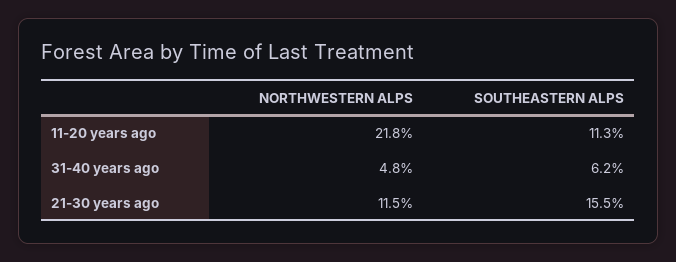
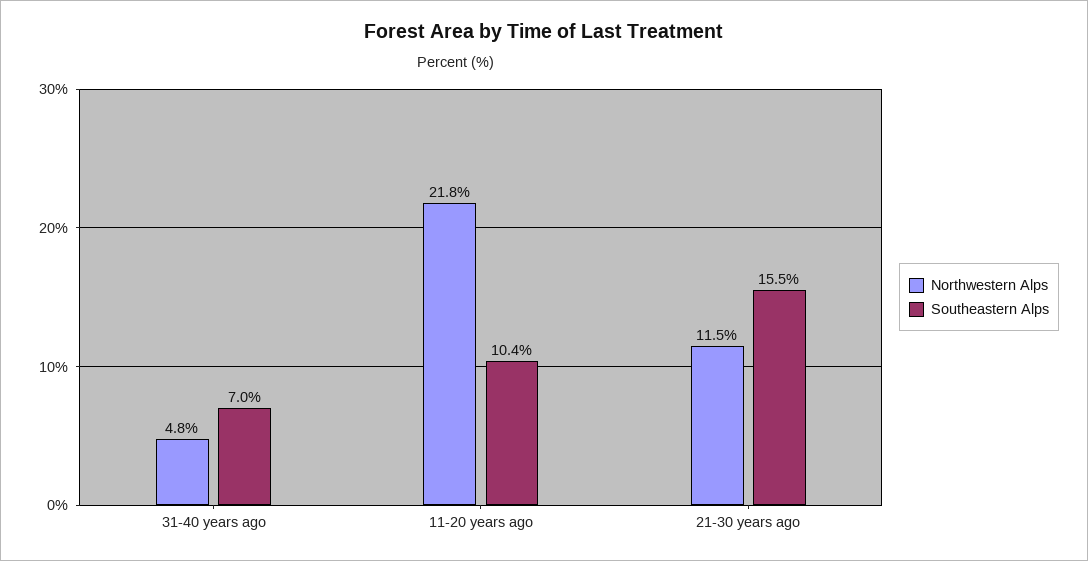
  {
    "NORTHWESTERN ALPS": {
      "11-20 years ago": 21.8,
      "31-40 years ago": 4.8,
      "21-30 years ago": 11.5
    },
    "SOUTHEASTERN ALPS": {
-     "11-20 years ago": 11.3,
+     "11-20 years ago": 10.4,
-     "31-40 years ago": 6.2,
+     "31-40 years ago": 7,
      "21-30 years ago": 15.5
    }
  }

